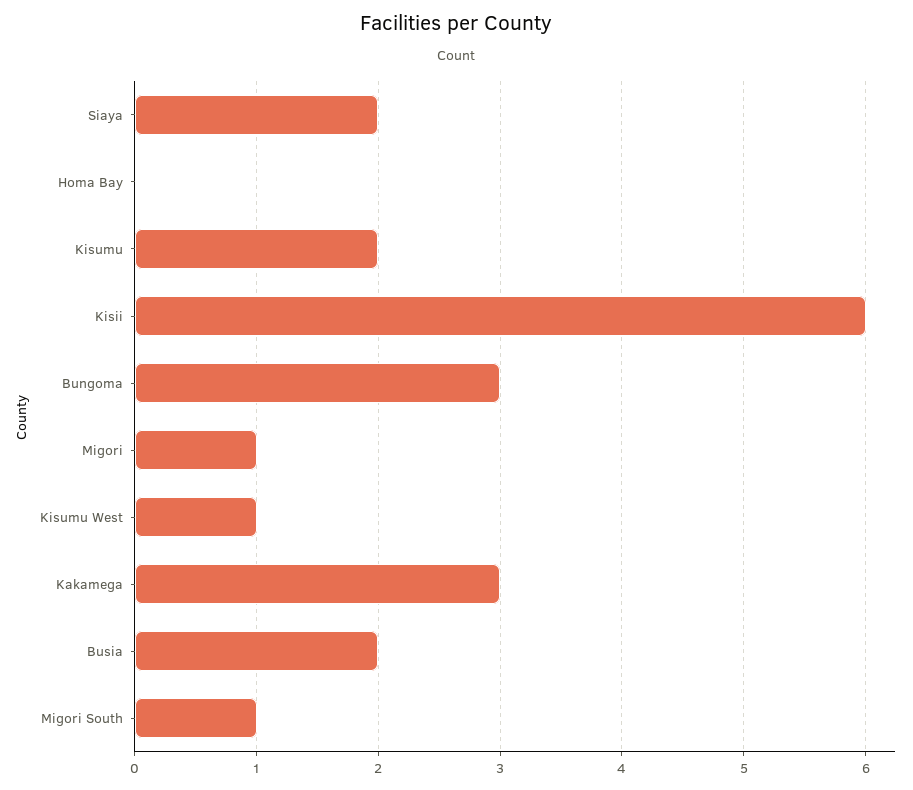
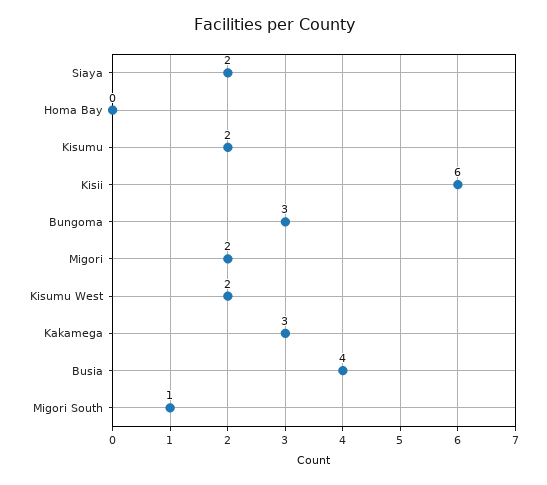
  {
    "Siaya": 2,
    "Homa Bay": 0,
    "Kisumu": 2,
    "Kisii": 6,
    "Bungoma": 3,
-   "Migori": 1,
+   "Migori": 2,
-   "Kisumu West": 1,
+   "Kisumu West": 2,
    "Kakamega": 3,
-   "Busia": 2,
+   "Busia": 4,
    "Migori South": 1
  }

